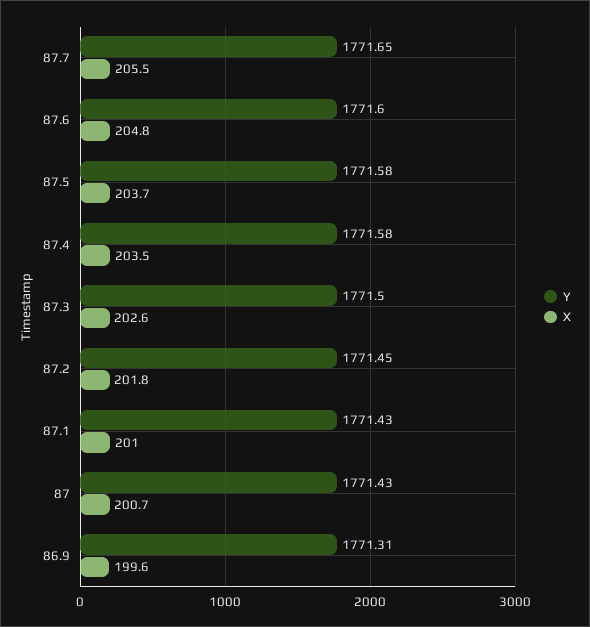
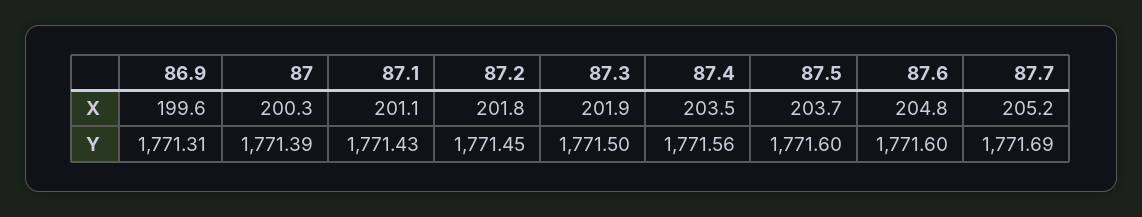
  {
    "Y": {
-     "87.7": 1771.65,
+     "87.7": 1771.69,
      "87.6": 1771.6,
-     "87.5": 1771.58,
+     "87.5": 1771.6,
-     "87.4": 1771.58,
+     "87.4": 1771.56,
      "87.3": 1771.5,
      "87.2": 1771.45,
      "87.1": 1771.43,
-     "87": 1771.43,
+     "87": 1771.39,
      "86.9": 1771.31
    },
    "X": {
-     "87.7": 205.5,
+     "87.7": 205.2,
      "87.6": 204.8,
      "87.5": 203.7,
      "87.4": 203.5,
-     "87.3": 202.6,
+     "87.3": 201.9,
      "87.2": 201.8,
-     "87.1": 201,
+     "87.1": 201.1,
-     "87": 200.7,
+     "87": 200.3,
      "86.9": 199.6
    }
  }

